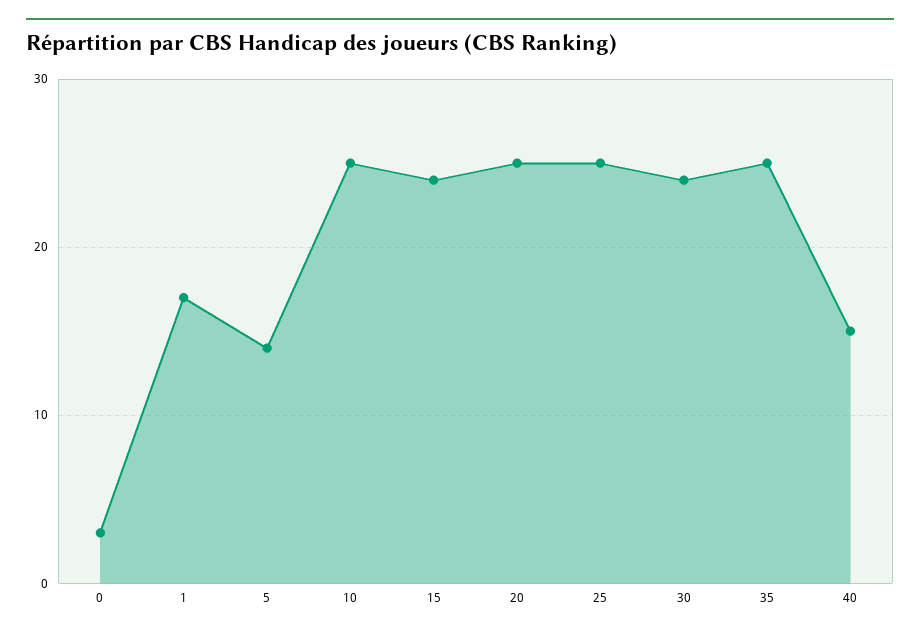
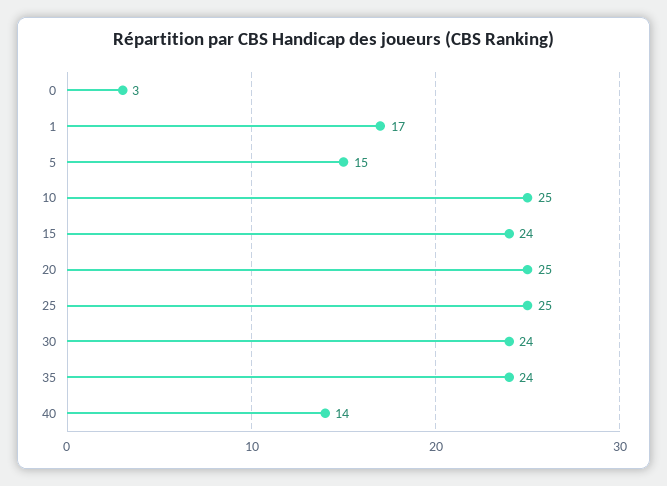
  {
    "0": 3,
    "1": 17,
-   "5": 14,
+   "5": 15,
    "10": 25,
    "15": 24,
    "20": 25,
    "25": 25,
    "30": 24,
-   "35": 25,
+   "35": 24,
-   "40": 15
+   "40": 14
  }

